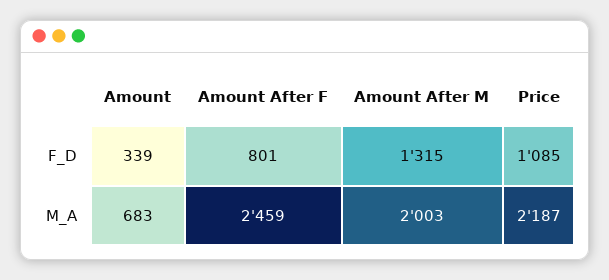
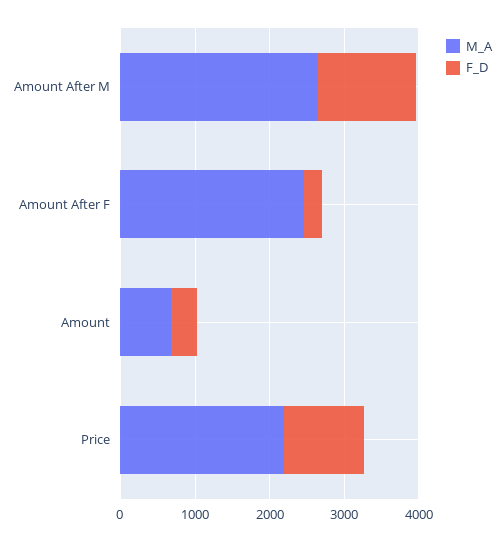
  {
    "F_D": {
      "Amount": 339,
-     "Amount After F": 801,
+     "Amount After F": 200,
      "Amount After M": 1315,
      "Price": 1085
    },
    "M_A": {
      "Amount": 683,
      "Amount After F": 2459,
-     "Amount After M": 2003,
+     "Amount After M": 2600,
      "Price": 2187
    }
  }

